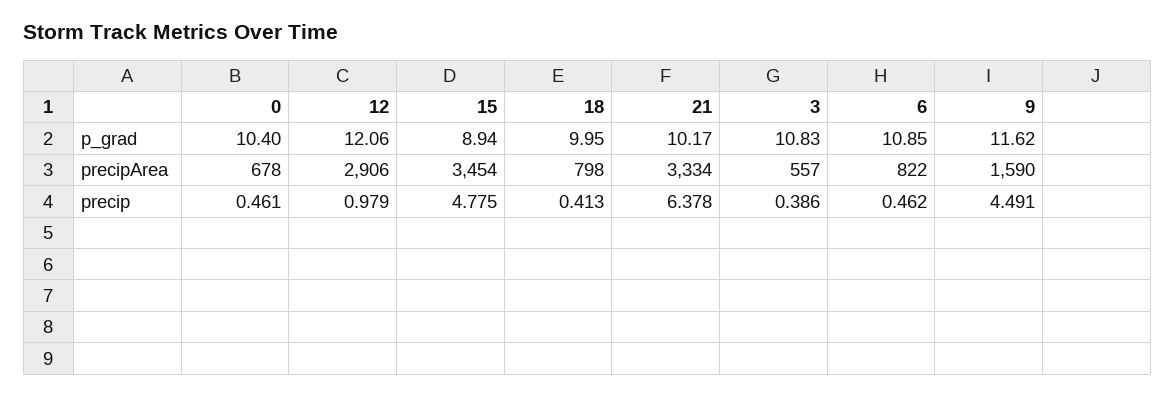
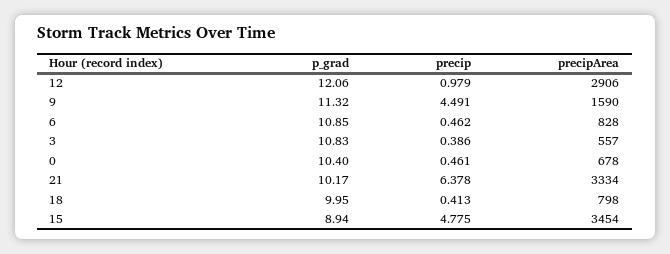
  {
    "0": {
      "p_grad": 10.4,
      "precipArea": 678,
      "precip": 0.461
    },
    "12": {
      "p_grad": 12.06,
      "precipArea": 2906,
      "precip": 0.979
    },
    "15": {
      "p_grad": 8.94,
      "precipArea": 3454,
      "precip": 4.775
    },
    "18": {
      "p_grad": 9.95,
      "precipArea": 798,
      "precip": 0.413
    },
    "21": {
      "p_grad": 10.17,
      "precipArea": 3334,
      "precip": 6.378
    },
    "3": {
      "p_grad": 10.83,
      "precipArea": 557,
      "precip": 0.386
    },
    "6": {
      "p_grad": 10.85,
-     "precipArea": 822,
+     "precipArea": 828,
      "precip": 0.462
    },
    "9": {
-     "p_grad": 11.62,
+     "p_grad": 11.32,
      "precipArea": 1590,
      "precip": 4.491
    }
  }

